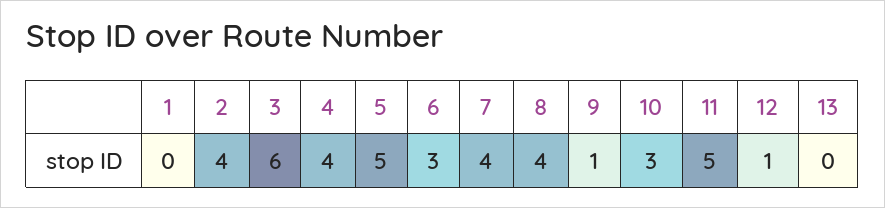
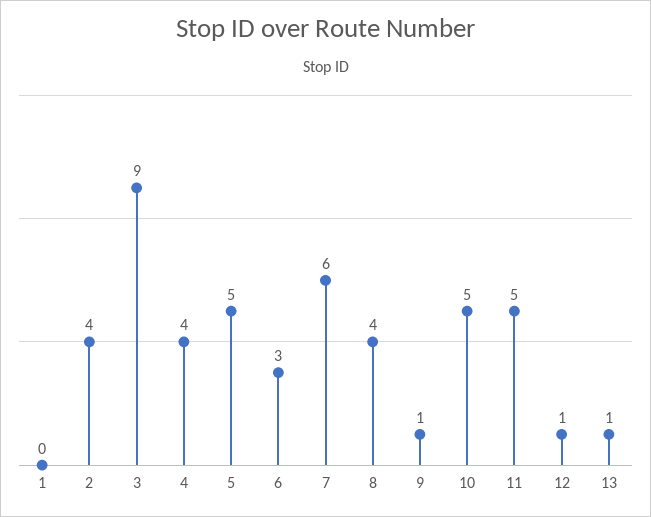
  {
    "1": 0,
    "2": 4,
-   "3": 6,
+   "3": 9,
    "4": 4,
    "5": 5,
    "6": 3,
-   "7": 4,
+   "7": 6,
    "8": 4,
    "9": 1,
-   "10": 3,
+   "10": 5,
    "11": 5,
    "12": 1,
-   "13": 0
+   "13": 1
  }

